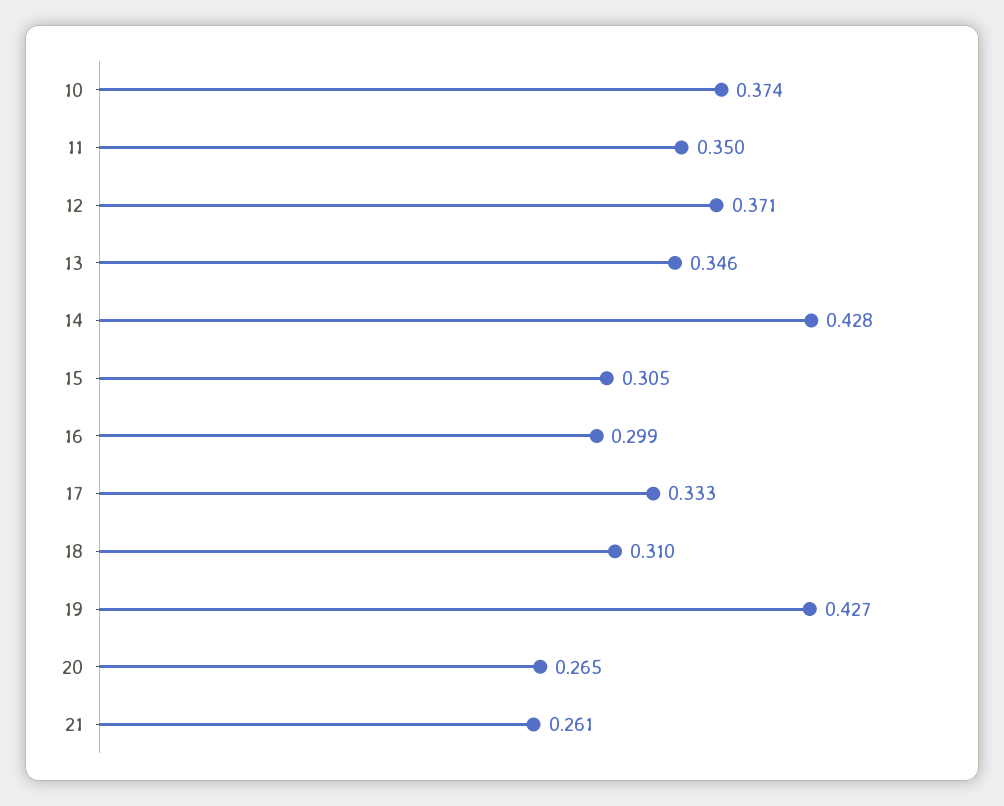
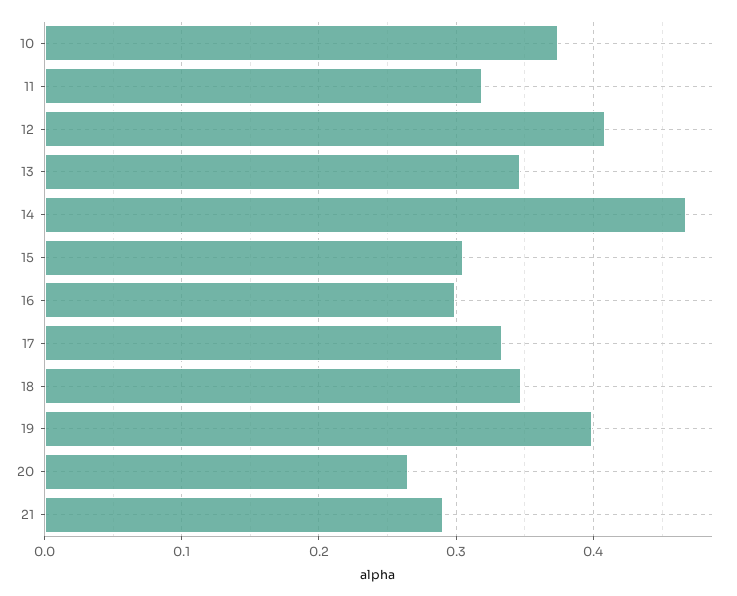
  {
    "10": 0.374,
-   "11": 0.35,
+   "11": 0.32,
-   "12": 0.371,
+   "12": 0.41,
    "13": 0.346,
-   "14": 0.428,
+   "14": 0.47,
    "15": 0.305,
    "16": 0.299,
    "17": 0.333,
-   "18": 0.31,
+   "18": 0.35,
-   "19": 0.427,
+   "19": 0.4,
    "20": 0.265,
-   "21": 0.261
+   "21": 0.29
  }

